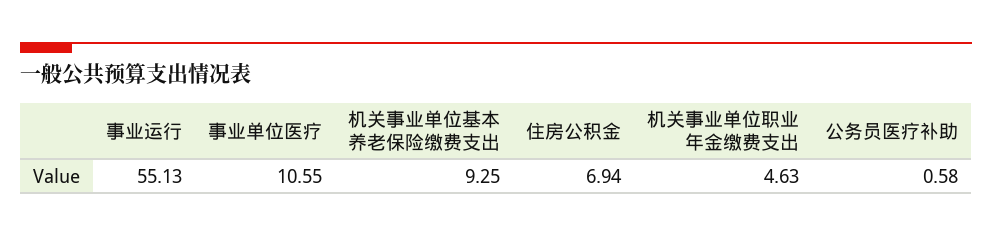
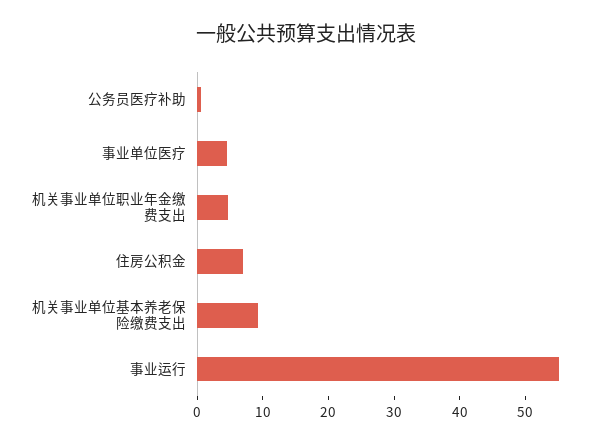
  {
    "事业运行": 55.13,
-   "事业单位医疗": 10.55,
+   "事业单位医疗": 4,
    "机关事业单位基本养老保险缴费支出": 9.25,
    "住房公积金": 6.94,
    "机关事业单位职业年金缴费支出": 4.63,
    "公务员医疗补助": 0.58
  }

